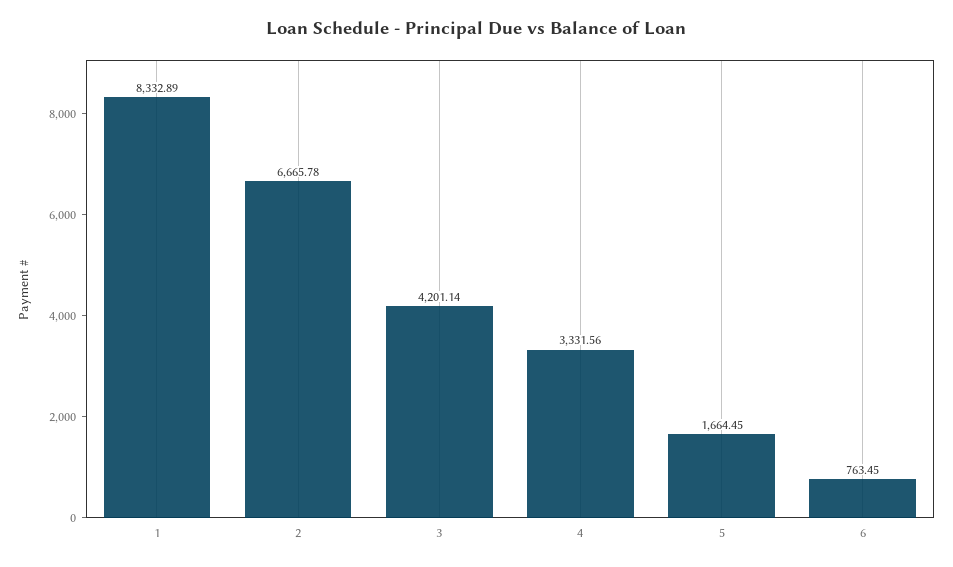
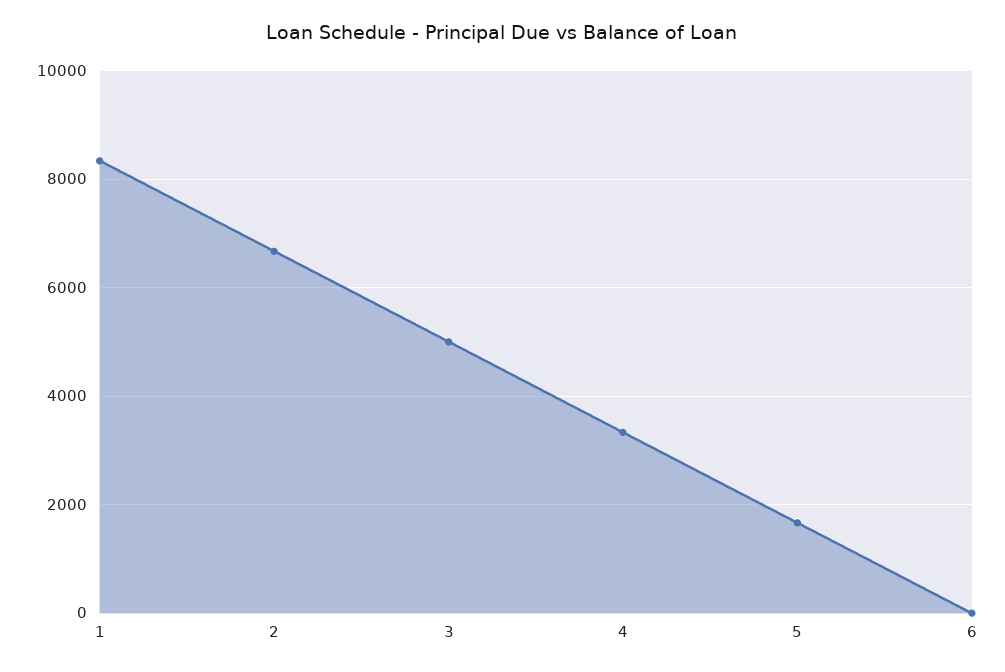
  {
    "1": 8332.89,
    "2": 6665.78,
-   "3": 4201.14,
+   "3": 5000,
    "4": 3331.56,
    "5": 1664.45,
-   "6": 763.45
+   "6": 0
  }

